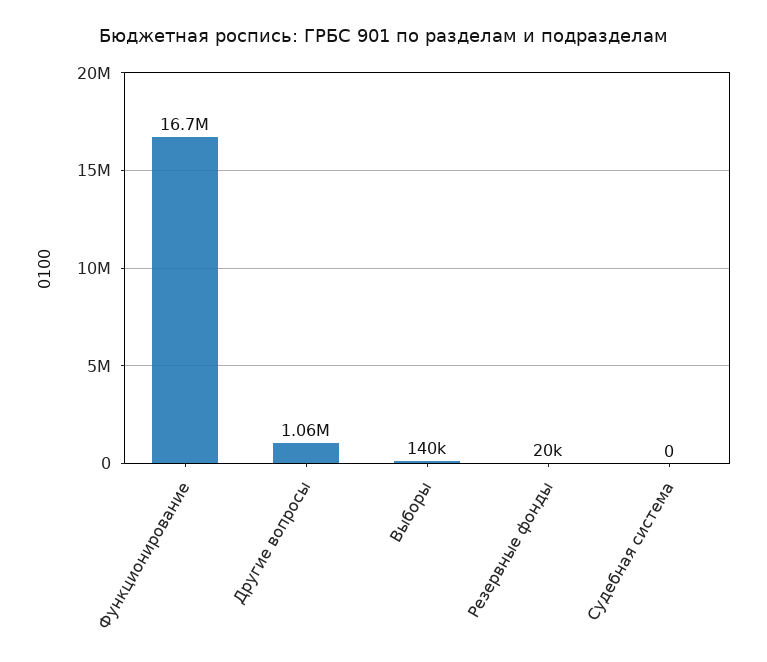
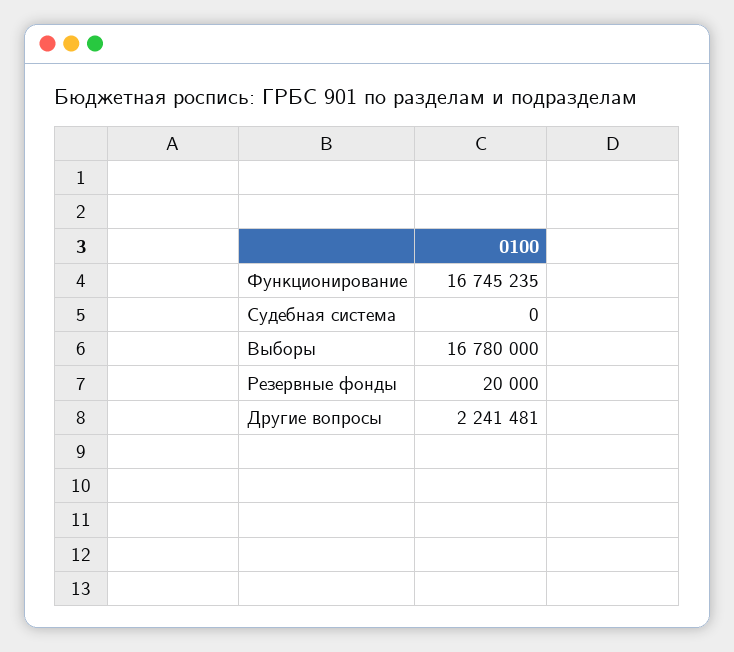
  {
    "Функционирование": 16745235,
-   "Другие вопросы": 1060000,
+   "Другие вопросы": 2241481,
-   "Выборы": 140000,
+   "Выборы": 16780000,
    "Резервные фонды": 20000,
    "Судебная система": 0
  }

